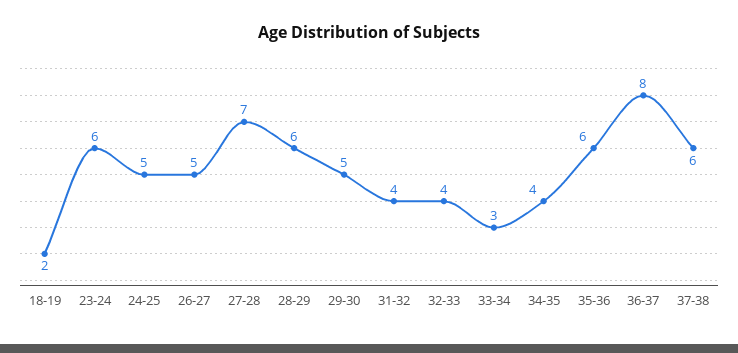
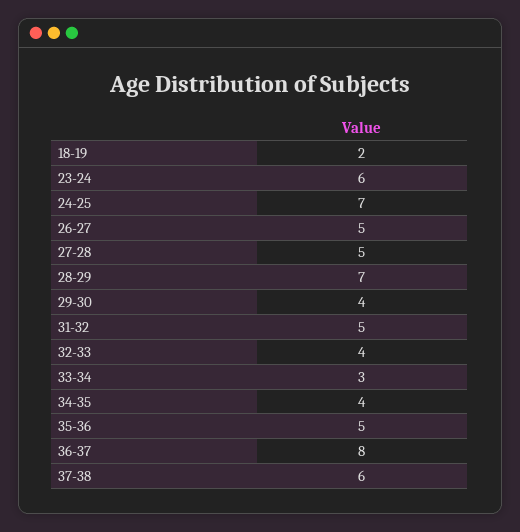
  {
    "18-19": 2,
    "23-24": 6,
-   "24-25": 5,
+   "24-25": 7,
    "26-27": 5,
-   "27-28": 7,
+   "27-28": 5,
-   "28-29": 6,
+   "28-29": 7,
-   "29-30": 5,
+   "29-30": 4,
-   "31-32": 4,
+   "31-32": 5,
    "32-33": 4,
    "33-34": 3,
    "34-35": 4,
-   "35-36": 6,
+   "35-36": 5,
    "36-37": 8,
    "37-38": 6
  }

